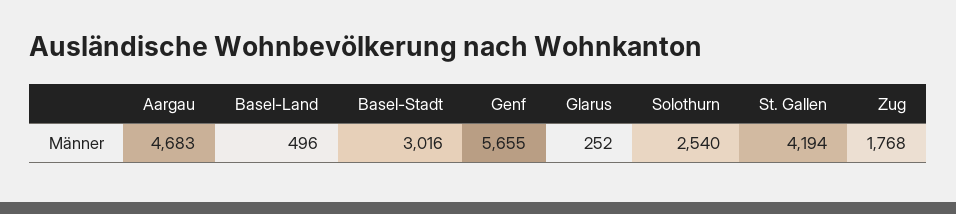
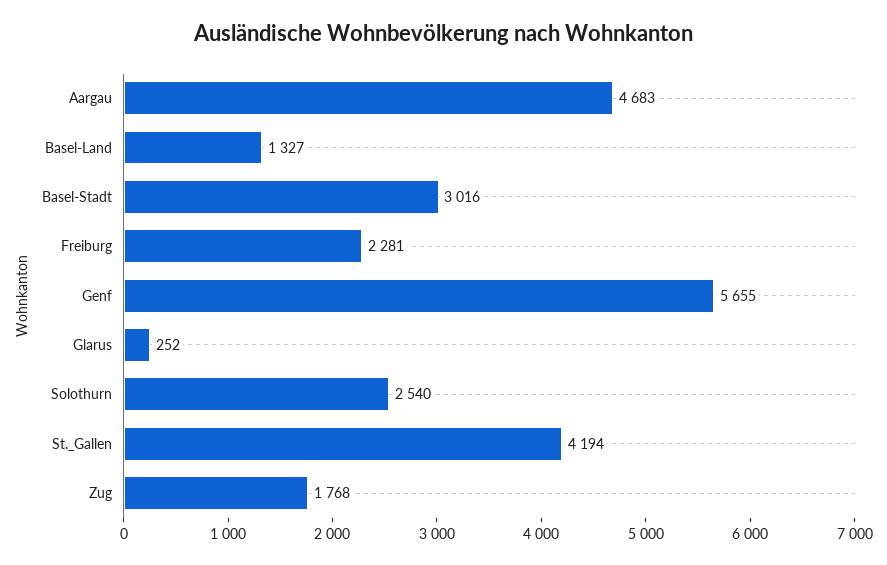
  {
    "Aargau": 4683,
-   "Basel-Land": 496,
+   "Basel-Land": 1327,
    "Basel-Stadt": 3016,
    "Genf": 5655,
    "Glarus": 252,
    "Solothurn": 2540,
    "St. Gallen": 4194,
-   "Zug": 1768
+   "Zug": 1768,
+   "Freiburg": 2281
  }

